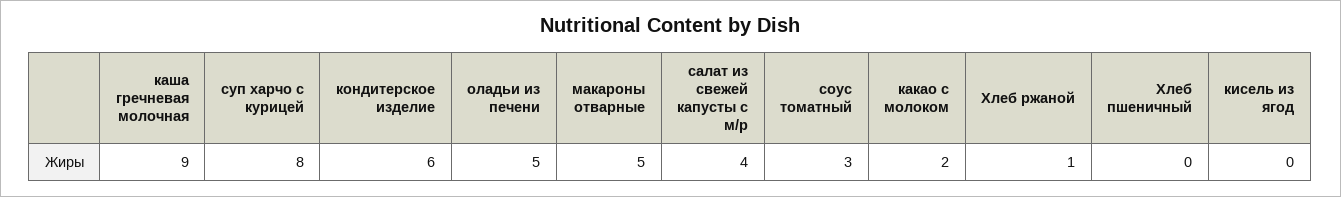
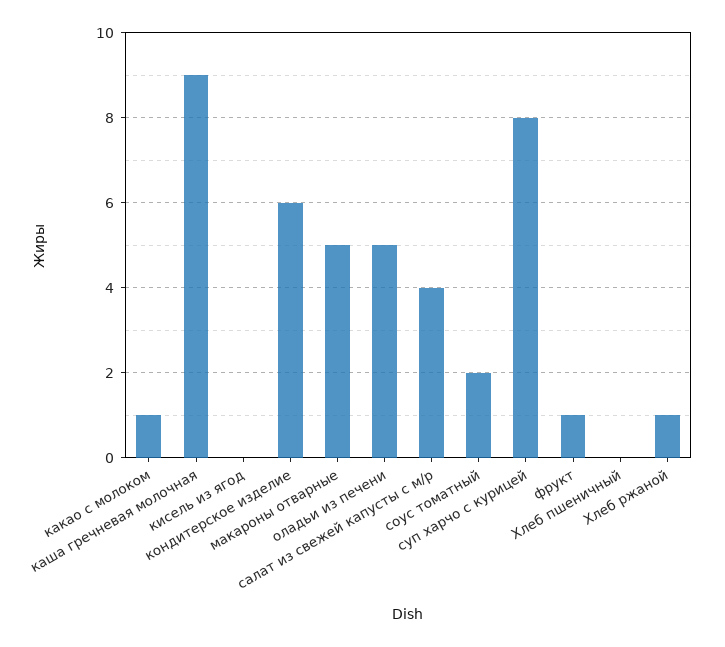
  {
    "каша гречневая молочная": 9,
    "суп харчо с курицей": 8,
    "кондитерское изделие": 6,
    "оладьи из печени": 5,
    "макароны отварные": 5,
    "салат из свежей капусты с м/р": 4,
-   "соус томатный": 3,
+   "соус томатный": 2,
-   "какао с молоком": 2,
+   "какао с молоком": 1,
    "Хлеб ржаной": 1,
    "Хлеб пшеничный": 0,
-   "кисель из ягод": 0
+   "кисель из ягод": 0,
+   "фрукт": 1
  }

